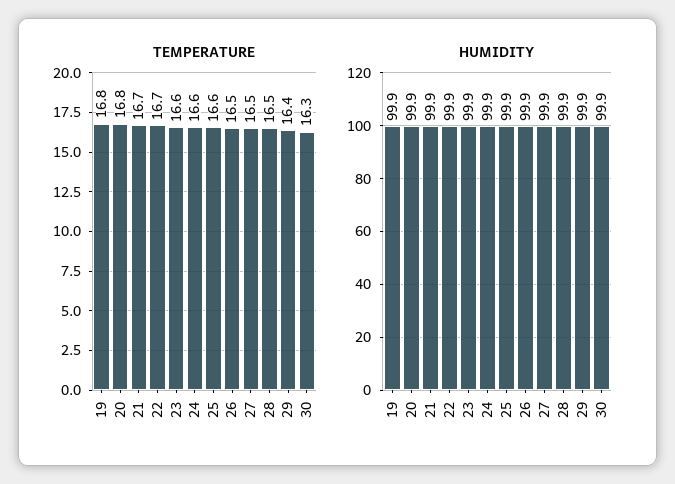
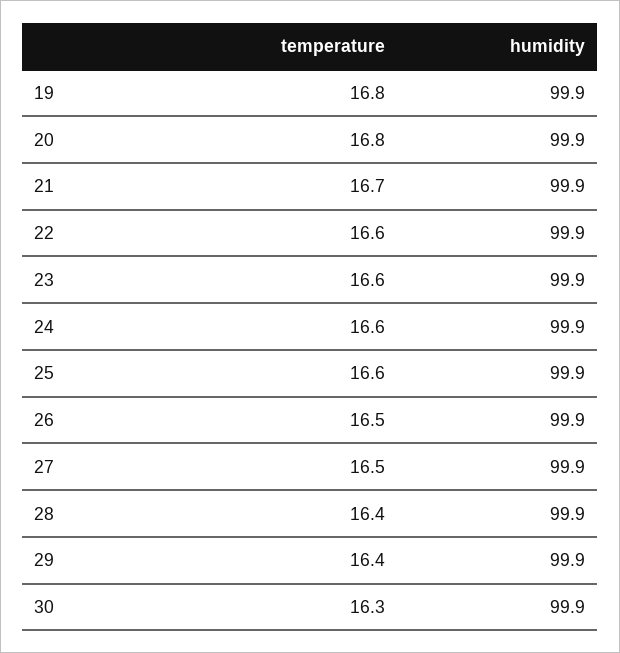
  {
    "TEMPERATURE": {
      "19": 16.8,
      "20": 16.8,
      "21": 16.7,
-     "22": 16.7,
+     "22": 16.6,
      "23": 16.6,
      "24": 16.6,
      "25": 16.6,
      "26": 16.5,
      "27": 16.5,
-     "28": 16.5,
+     "28": 16.4,
      "29": 16.4,
      "30": 16.3
    },
    "HUMIDITY": {
      "19": 99.9,
      "20": 99.9,
      "21": 99.9,
      "22": 99.9,
      "23": 99.9,
      "24": 99.9,
      "25": 99.9,
      "26": 99.9,
      "27": 99.9,
      "28": 99.9,
      "29": 99.9,
      "30": 99.9
    }
  }

